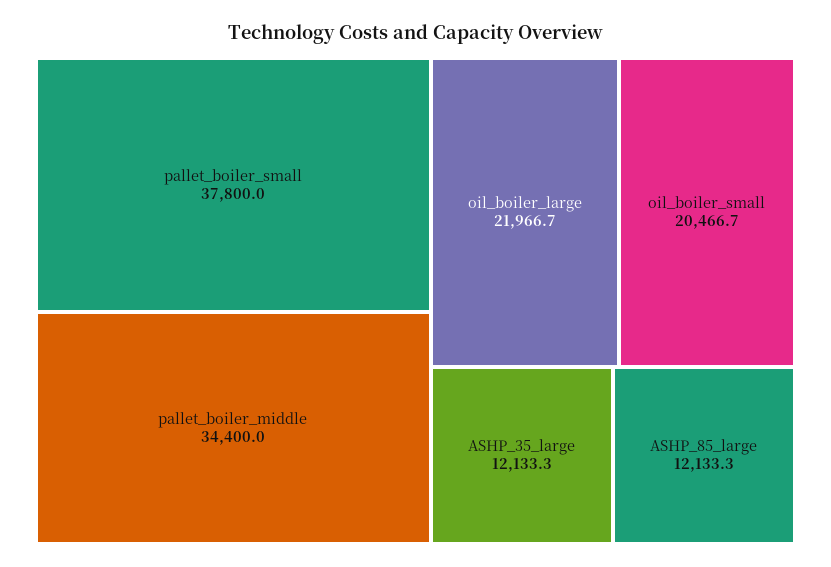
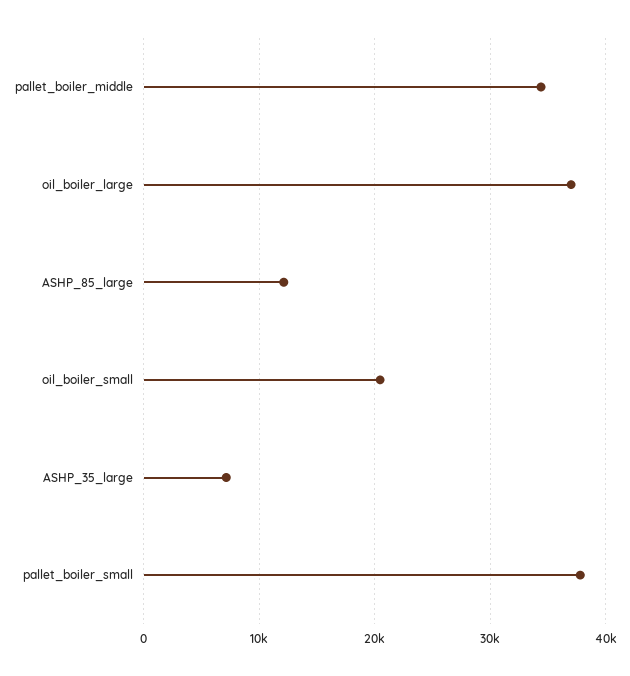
  {
    "pallet_boiler_small": 37800,
    "pallet_boiler_middle": 34400,
-   "oil_boiler_large": 21966.7,
+   "oil_boiler_large": 37000,
    "oil_boiler_small": 20466.7,
-   "ASHP_35_large": 12133.3,
+   "ASHP_35_large": 7000,
    "ASHP_85_large": 12133.3
  }

